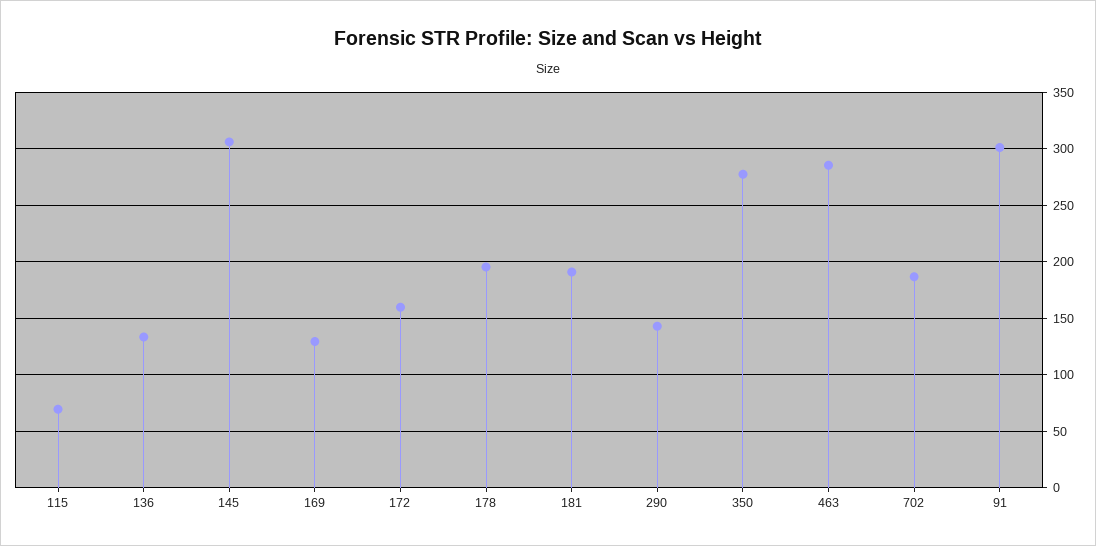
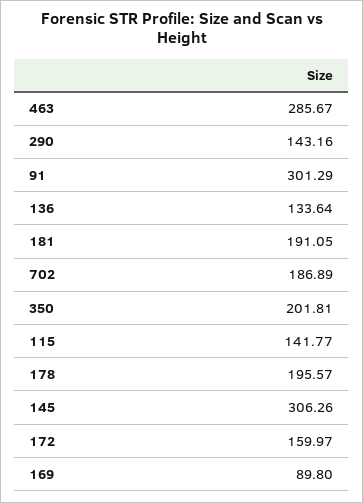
  {
-   "115": 70,
+   "115": 141.77,
    "136": 133.64,
    "145": 306.26,
-   "169": 130,
+   "169": 89.8,
    "172": 159.97,
    "178": 195.57,
    "181": 191.05,
    "290": 143.16,
-   "350": 280,
+   "350": 201.81,
    "463": 285.67,
    "702": 186.89,
    "91": 301.29
  }

